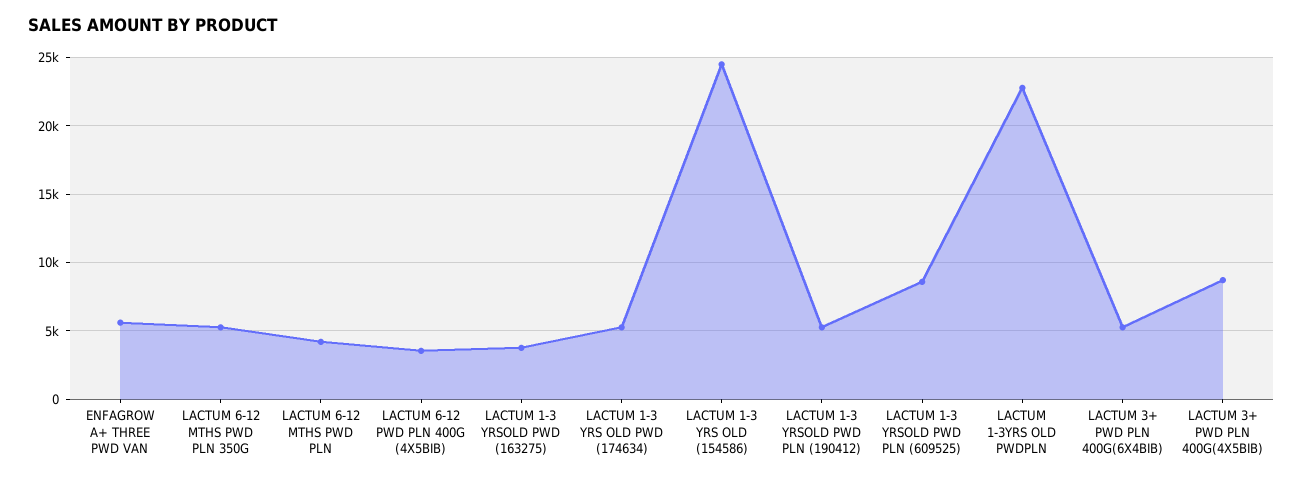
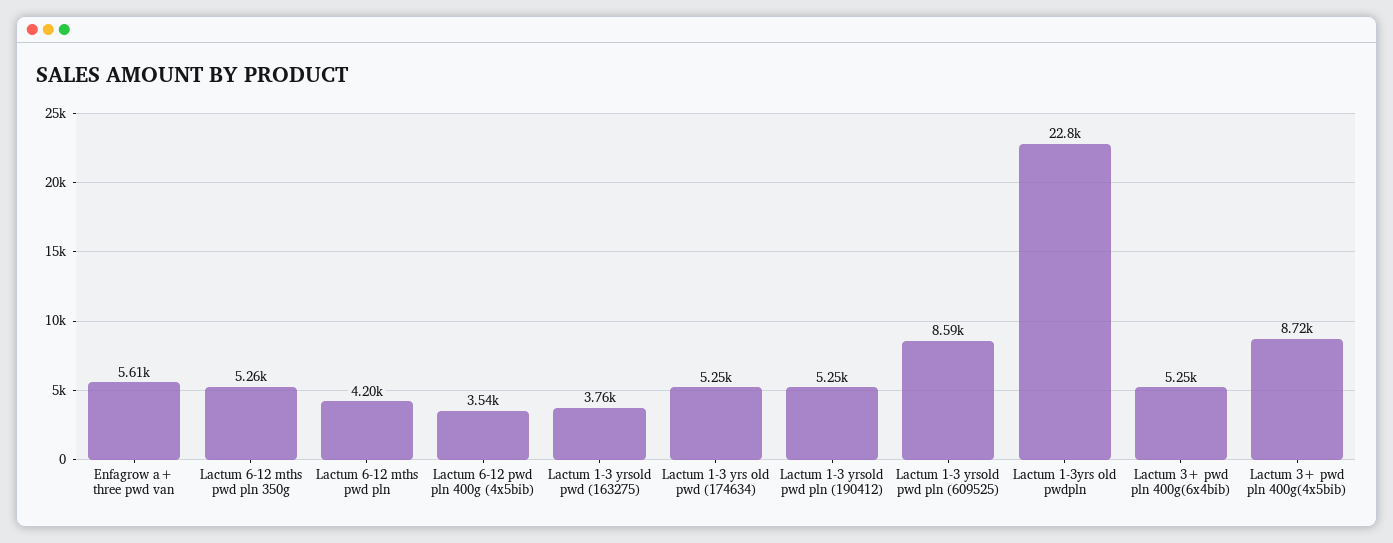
  {
    "ENFAGROW A+ THREE PWD VAN": 5610,
    "LACTUM 6-12 MTHS PWD PLN 350G": 5260,
    "LACTUM 6-12 MTHS PWD PLN": 4200,
    "LACTUM 6-12 PWD PLN 400G (4X5BIB)": 3540,
    "LACTUM 1-3 YRSOLD PWD (163275)": 3760,
    "LACTUM 1-3 YRS OLD PWD (174634)": 5250,
-   "LACTUM 1-3 YRS OLD (154586)": 24500,
    "LACTUM 1-3 YRSOLD PWD PLN (190412)": 5250,
    "LACTUM 1-3 YRSOLD PWD PLN (609525)": 8590,
    "LACTUM 1-3YRS OLD PWDPLN": 22800,
    "LACTUM 3+ PWD PLN 400G(6X4BIB)": 5250,
    "LACTUM 3+ PWD PLN 400G(4X5BIB)": 8720
  }

